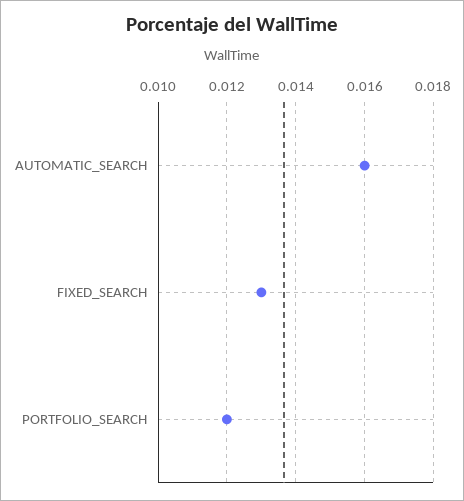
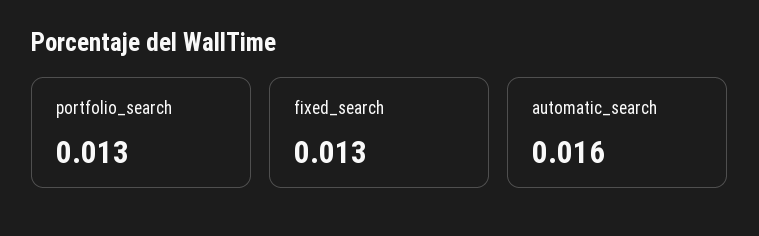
  {
    "AUTOMATIC_SEARCH": 0.016,
    "FIXED_SEARCH": 0.013,
-   "PORTFOLIO_SEARCH": 0.012
+   "PORTFOLIO_SEARCH": 0.013
  }

